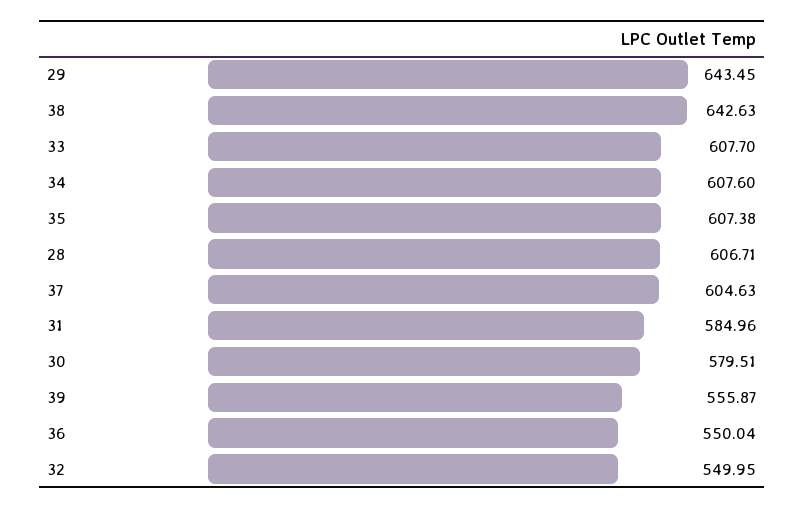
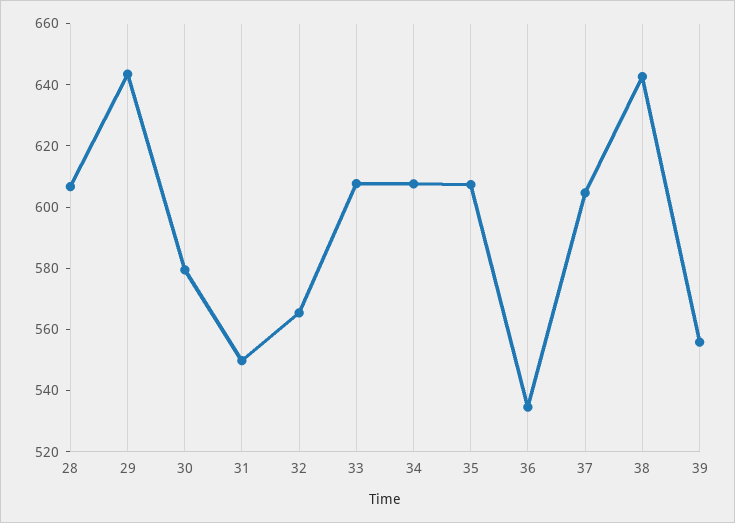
  {
    "29": 643.45,
    "38": 642.63,
    "33": 607.7,
    "34": 607.6,
    "35": 607.38,
    "28": 606.71,
    "37": 604.63,
-   "31": 584.96,
+   "31": 550,
    "30": 579.51,
    "39": 555.87,
-   "36": 550.04,
+   "36": 535,
-   "32": 549.95
+   "32": 565
  }

